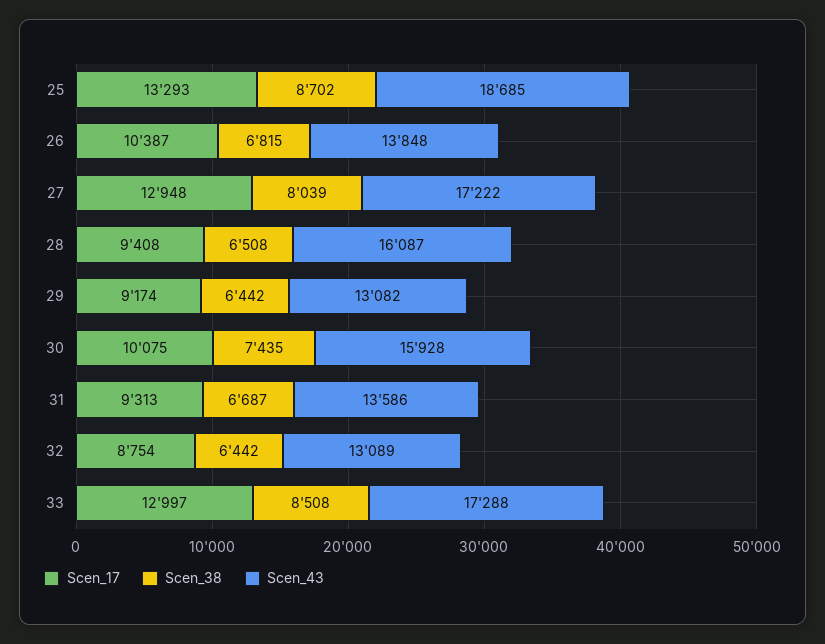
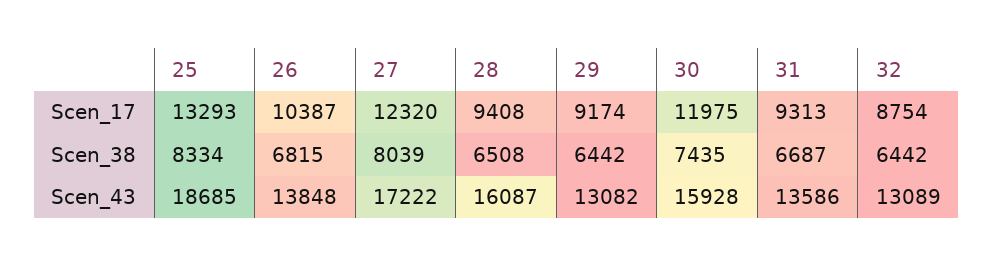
  {
    "Scen_17": {
      "25": 13293,
      "26": 10387,
-     "27": 12948,
+     "27": 12320,
      "28": 9408,
      "29": 9174,
-     "30": 10075,
+     "30": 11975,
      "31": 9313,
-     "32": 8754,
+     "32": 8754
-     "33": 12997
    },
    "Scen_38": {
-     "25": 8702,
+     "25": 8334,
      "26": 6815,
      "27": 8039,
      "28": 6508,
      "29": 6442,
      "30": 7435,
      "31": 6687,
-     "32": 6442,
+     "32": 6442
-     "33": 8508
    },
    "Scen_43": {
      "25": 18685,
      "26": 13848,
      "27": 17222,
      "28": 16087,
      "29": 13082,
      "30": 15928,
      "31": 13586,
-     "32": 13089,
+     "32": 13089
-     "33": 17288
    }
  }

